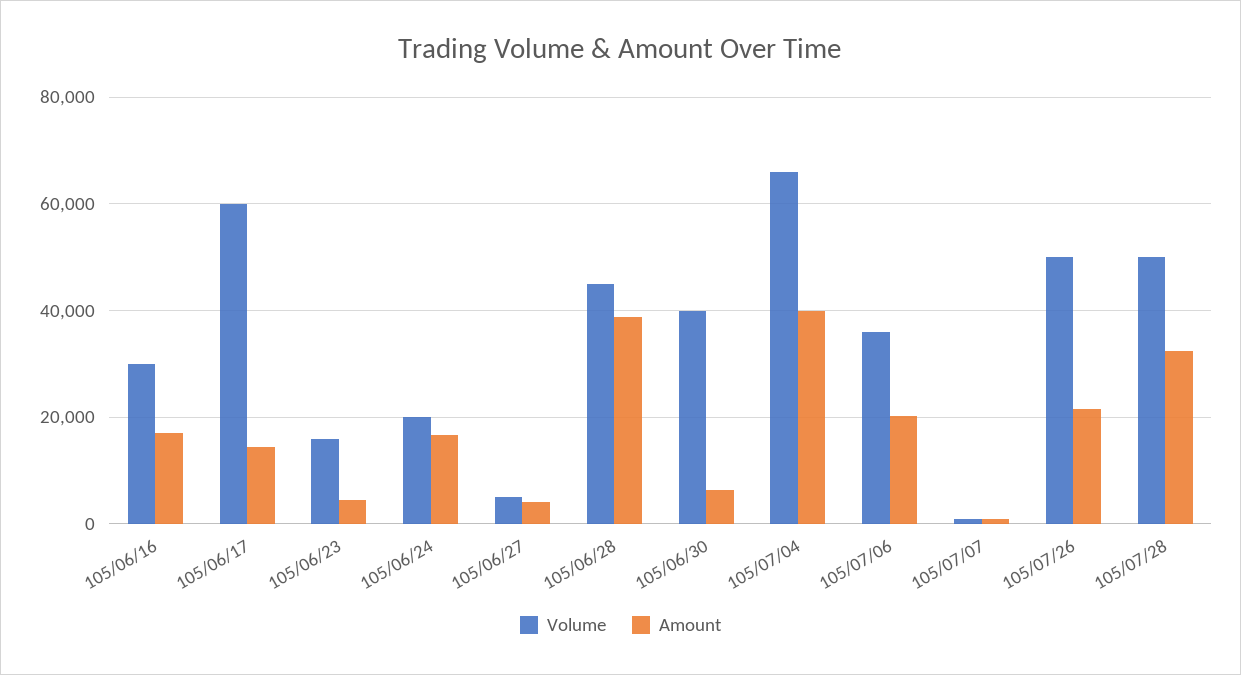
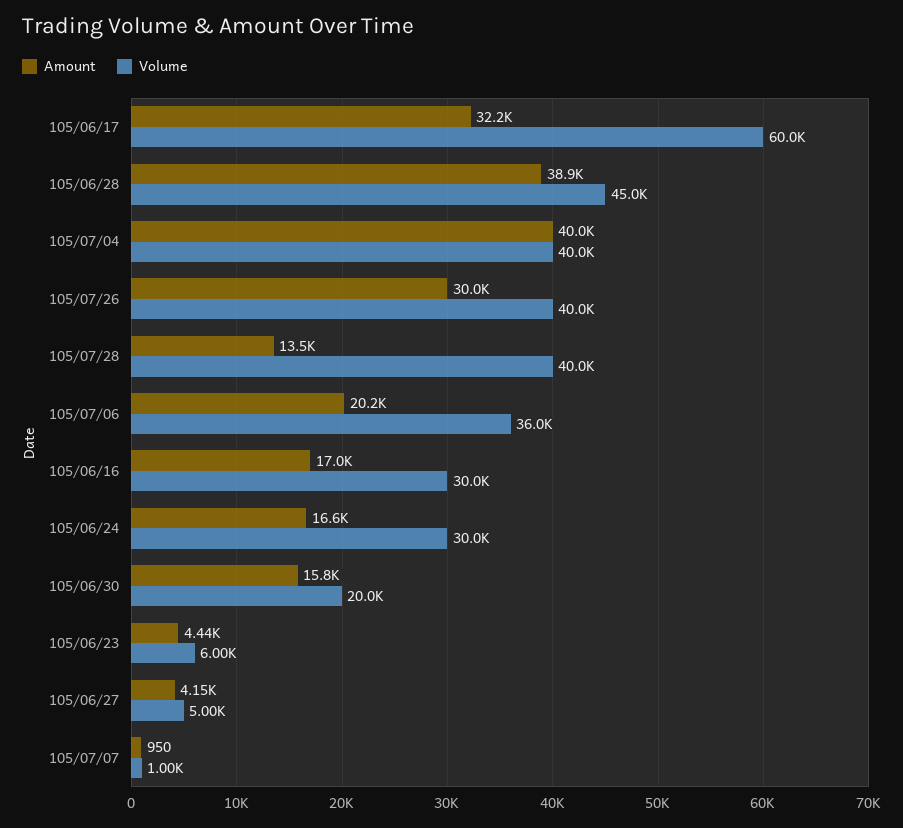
  {
    "Volume": {
      "105/06/16": 30000,
      "105/06/17": 60000,
-     "105/06/23": 16000,
+     "105/06/23": 6000,
-     "105/06/24": 20000,
+     "105/06/24": 30000,
      "105/06/27": 5000,
      "105/06/28": 45000,
-     "105/06/30": 40000,
+     "105/06/30": 20000,
-     "105/07/04": 66000,
+     "105/07/04": 40000,
      "105/07/06": 36000,
      "105/07/07": 1000,
-     "105/07/26": 50000,
+     "105/07/26": 40000,
-     "105/07/28": 50000
+     "105/07/28": 40000
    },
    "Amount": {
      "105/06/16": 17000,
-     "105/06/17": 14000,
+     "105/06/17": 32200,
      "105/06/23": 4440,
      "105/06/24": 16600,
      "105/06/27": 4150,
      "105/06/28": 38900,
-     "105/06/30": 6000,
+     "105/06/30": 15800,
      "105/07/04": 40000,
      "105/07/06": 20200,
      "105/07/07": 950,
-     "105/07/26": 22000,
+     "105/07/26": 30000,
-     "105/07/28": 32000
+     "105/07/28": 13500
    }
  }

